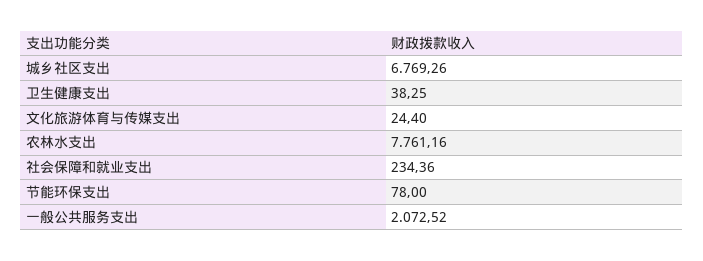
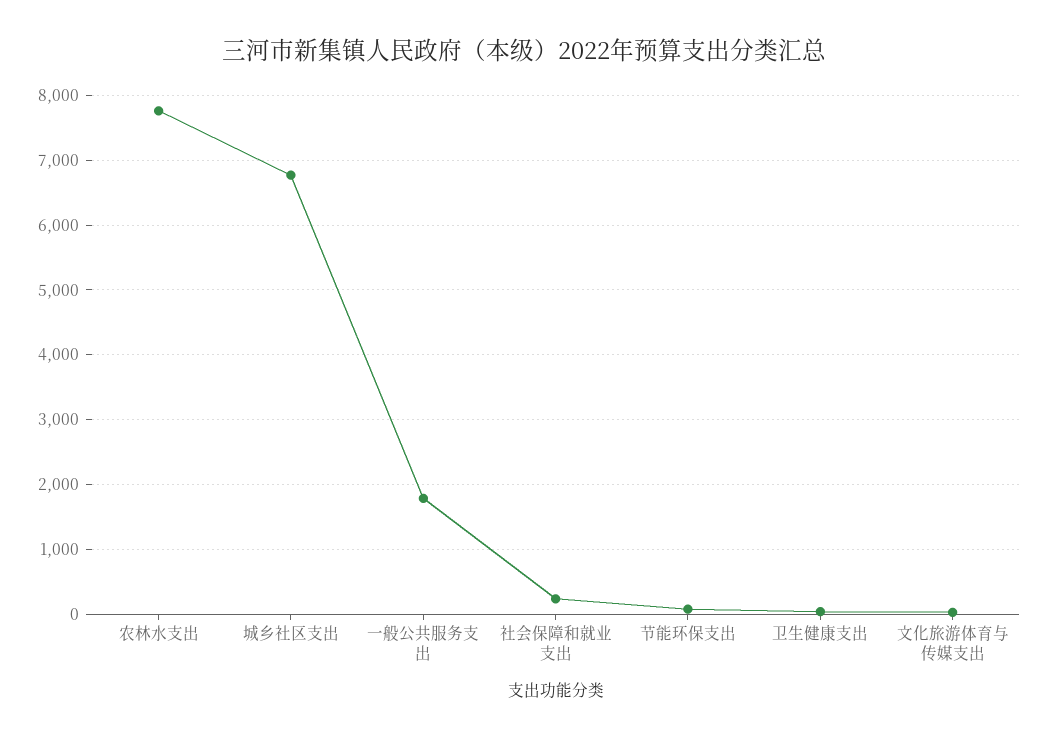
  {
    "城乡社区支出": 6769.26,
    "卫生健康支出": 38.25,
    "文化旅游体育与传媒支出": 24.4,
    "农林水支出": 7761.16,
    "社会保障和就业支出": 234.36,
    "节能环保支出": 78,
-   "一般公共服务支出": 2072.52
+   "一般公共服务支出": 1800
  }

